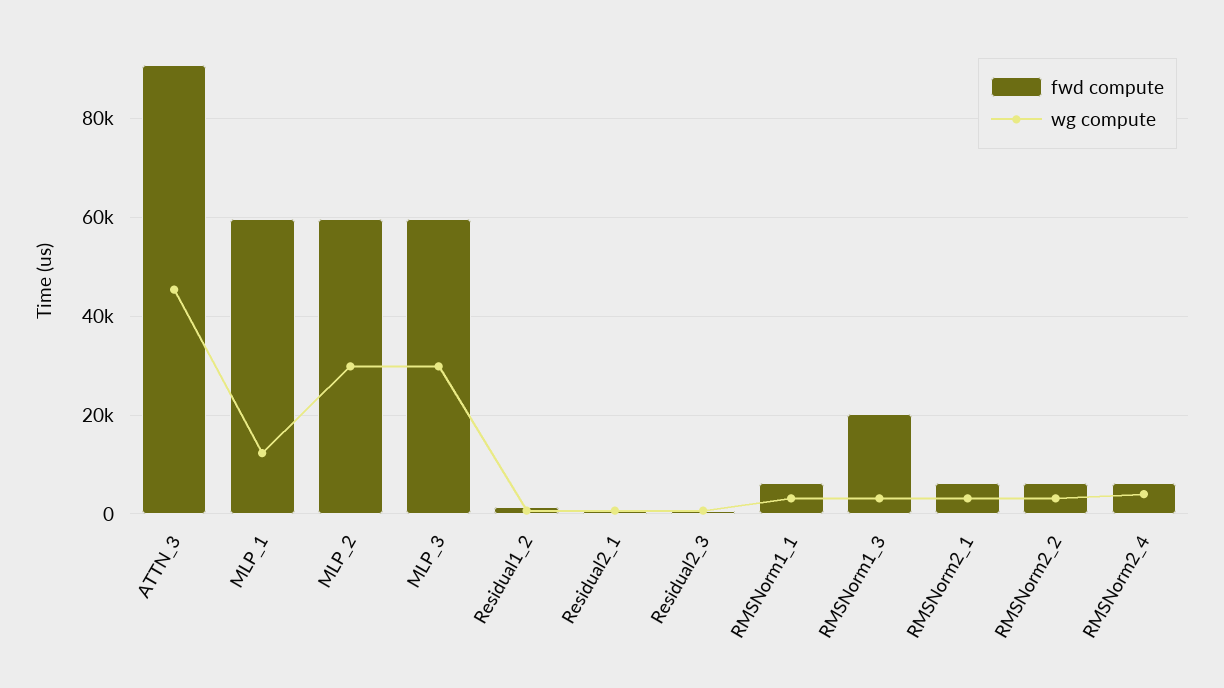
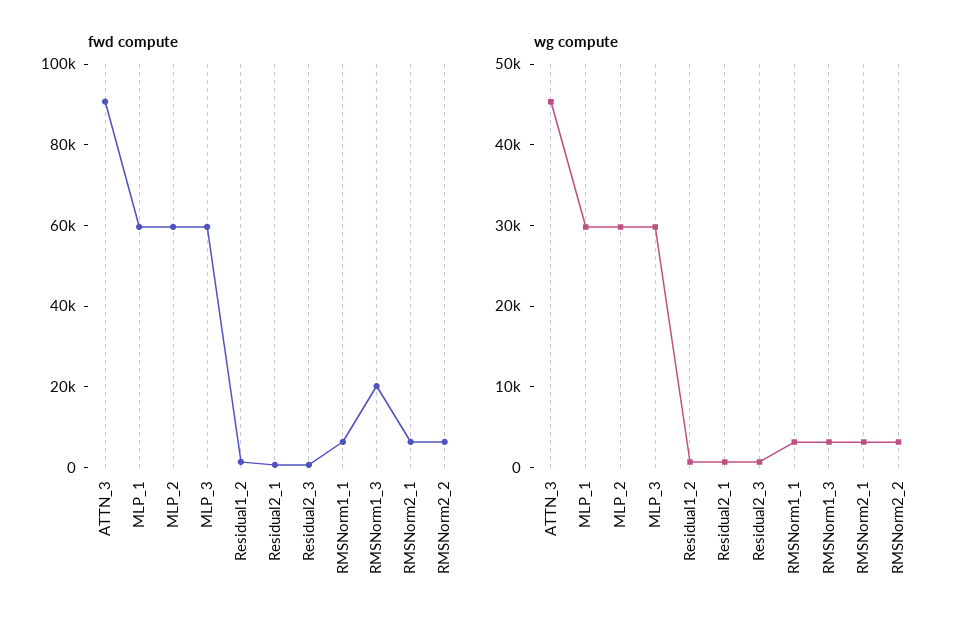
  {
    "fwd compute": {
      "ATTN_3": 90000,
      "MLP_1": 60000,
      "MLP_2": 60000,
      "MLP_3": 60000,
      "Residual1_2": 2000,
      "Residual2_1": 0,
      "Residual2_3": 0,
      "RMSNorm1_1": 6000,
      "RMSNorm1_3": 20000,
      "RMSNorm2_1": 6000,
-     "RMSNorm2_2": 6000,
+     "RMSNorm2_2": 6000
-     "RMSNorm2_4": 6000
    },
    "wg compute": {
      "ATTN_3": 46000,
-     "MLP_1": 12000,
+     "MLP_1": 30000,
      "MLP_2": 30000,
      "MLP_3": 30000,
      "Residual1_2": 0,
      "Residual2_1": 0,
      "Residual2_3": 0,
      "RMSNorm1_1": 4000,
      "RMSNorm1_3": 4000,
      "RMSNorm2_1": 4000,
-     "RMSNorm2_2": 4000,
+     "RMSNorm2_2": 4000
-     "RMSNorm2_4": 4000
    }
  }

